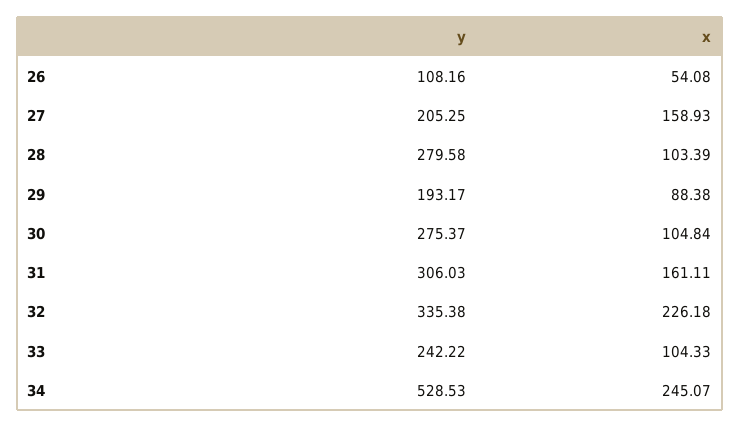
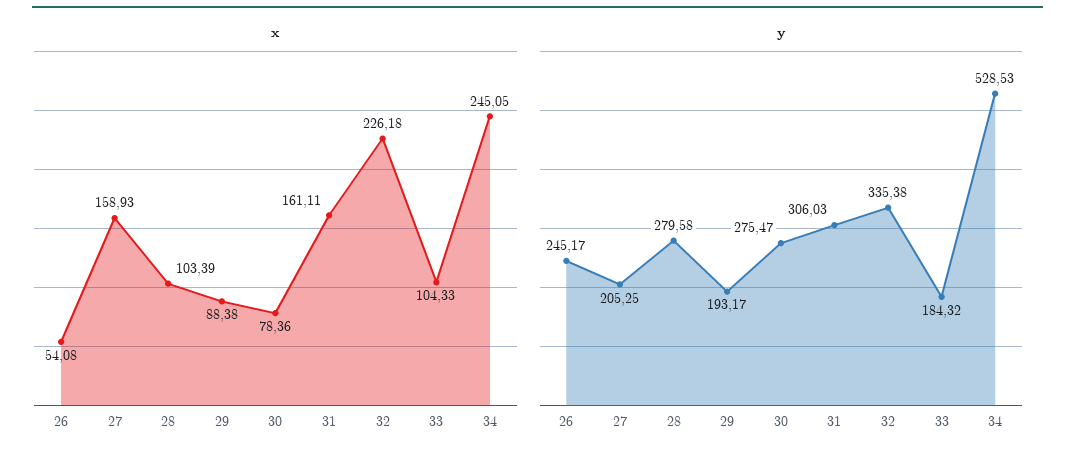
  {
    "y": {
-     "26": 108.16,
+     "26": 245.17,
      "27": 205.25,
      "28": 279.58,
      "29": 193.17,
-     "30": 275.37,
+     "30": 275.47,
      "31": 306.03,
      "32": 335.38,
-     "33": 242.22,
+     "33": 184.32,
      "34": 528.53
    },
    "x": {
      "26": 54.08,
      "27": 158.93,
      "28": 103.39,
      "29": 88.38,
-     "30": 104.84,
+     "30": 78.36,
      "31": 161.11,
      "32": 226.18,
      "33": 104.33,
-     "34": 245.07
+     "34": 245.05
    }
  }

